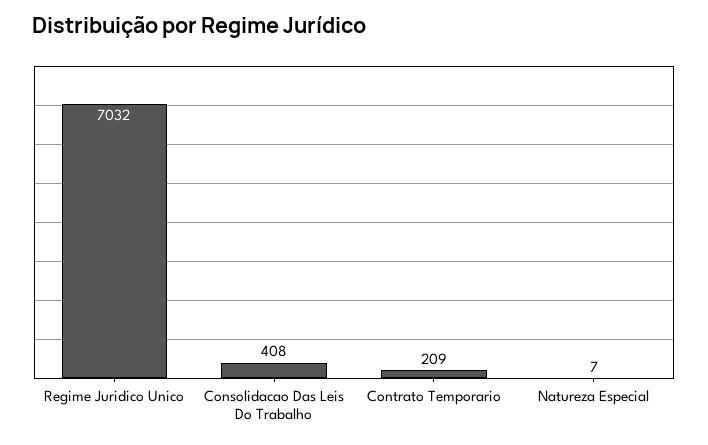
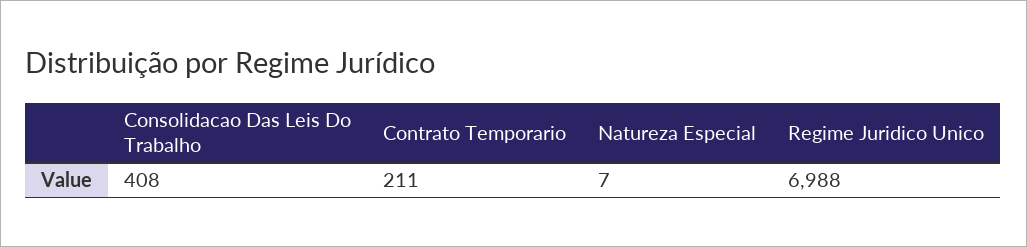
  {
-   "Regime Juridico Unico": 7032,
+   "Regime Juridico Unico": 6988,
    "Consolidacao Das Leis Do Trabalho": 408,
-   "Contrato Temporario": 209,
+   "Contrato Temporario": 211,
    "Natureza Especial": 7
  }

